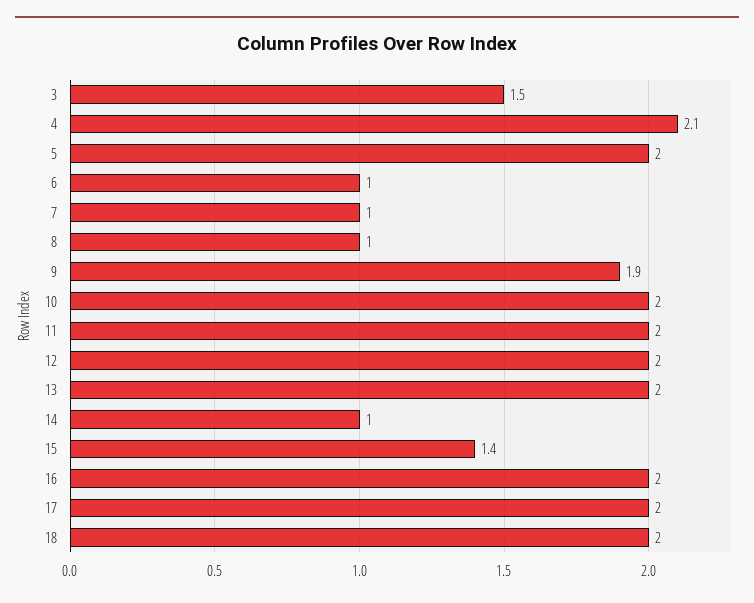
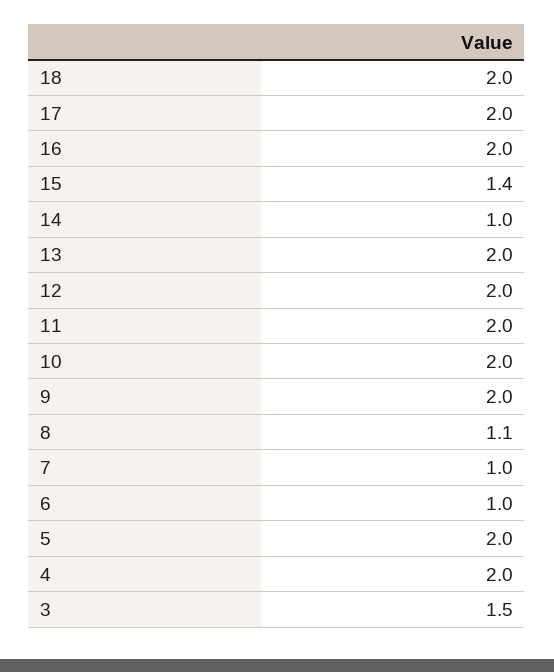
  {
    "3": 1.5,
-   "4": 2.1,
+   "4": 2,
    "5": 2,
    "6": 1,
    "7": 1,
-   "8": 1,
+   "8": 1.1,
-   "9": 1.9,
+   "9": 2,
    "10": 2,
    "11": 2,
    "12": 2,
    "13": 2,
    "14": 1,
    "15": 1.4,
    "16": 2,
    "17": 2,
    "18": 2
  }

